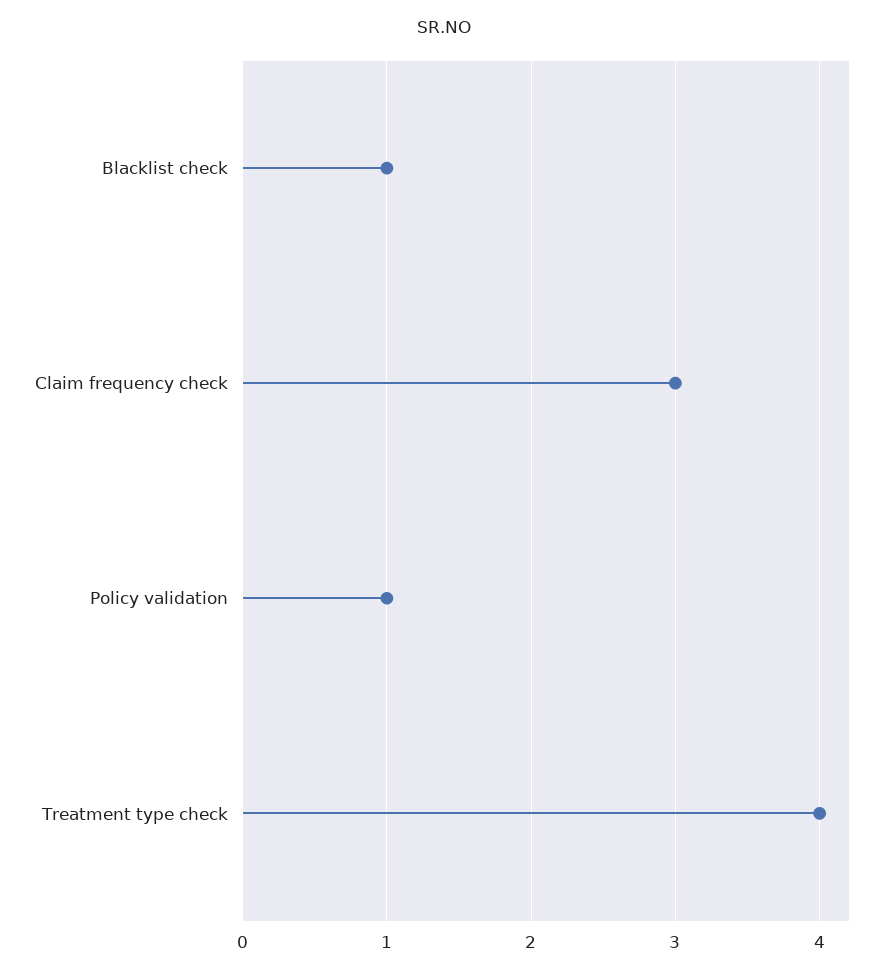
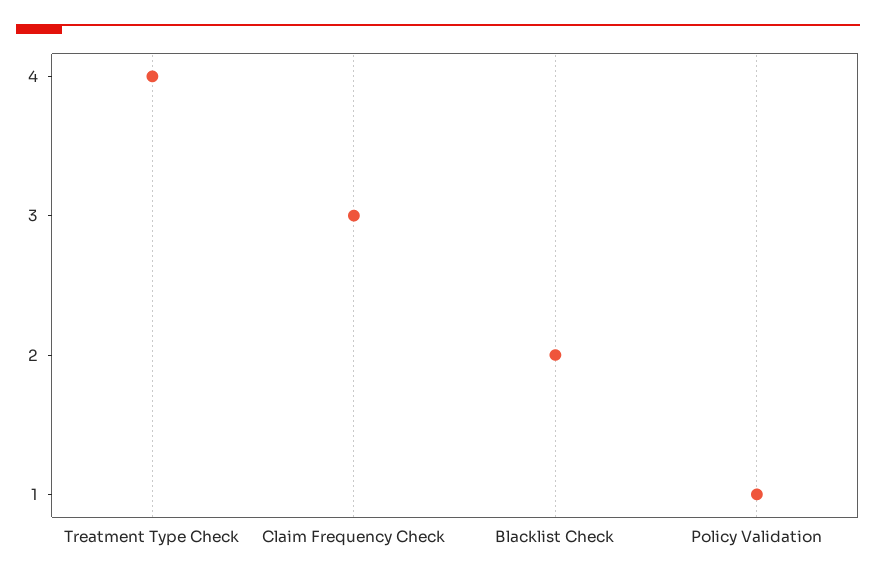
  {
-   "Blacklist check": 1,
+   "Blacklist check": 2,
    "Claim frequency check": 3,
    "Policy validation": 1,
    "Treatment type check": 4
  }

